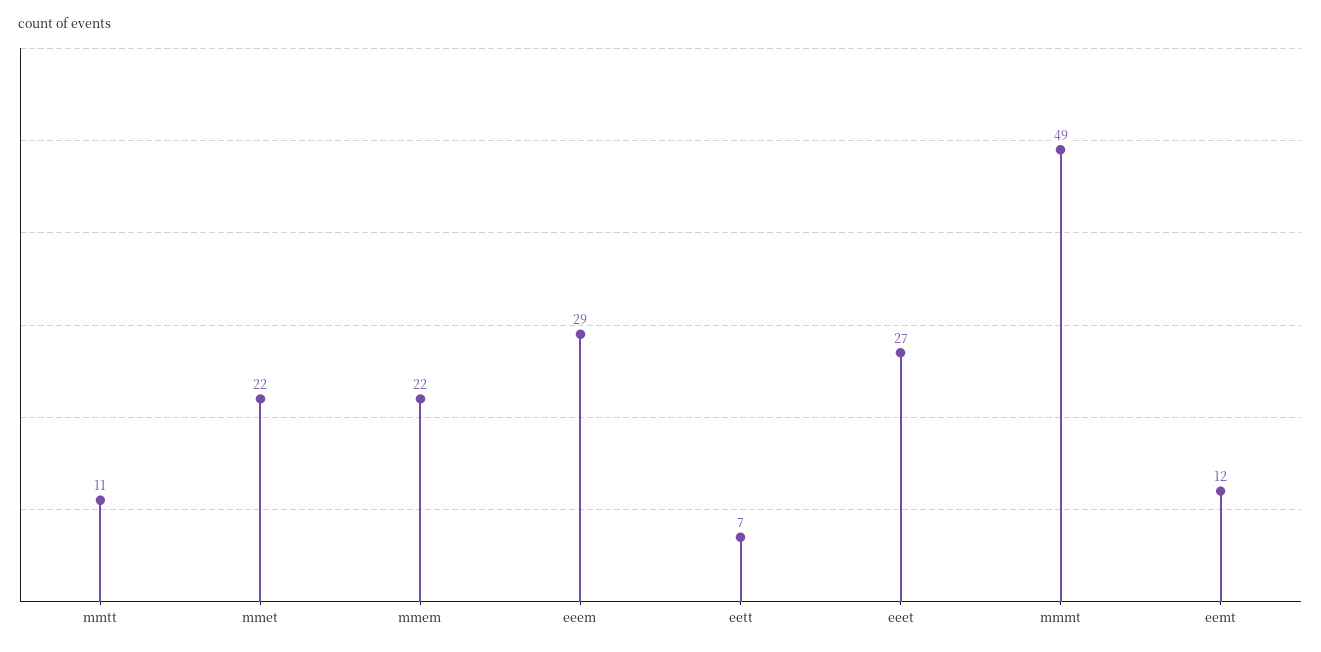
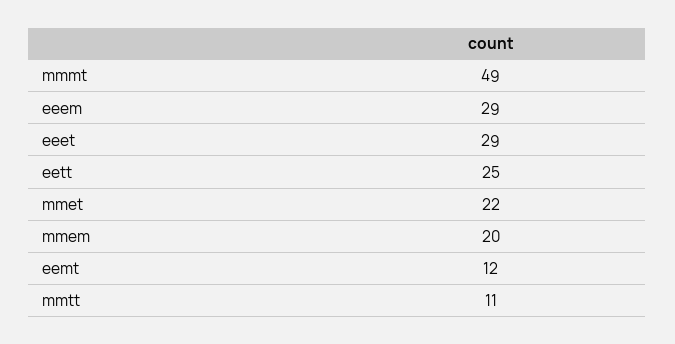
  {
    "mmtt": 11,
    "mmet": 22,
-   "mmem": 22,
+   "mmem": 20,
    "eeem": 29,
-   "eett": 7,
+   "eett": 25,
-   "eeet": 27,
+   "eeet": 29,
    "mmmt": 49,
    "eemt": 12
  }

